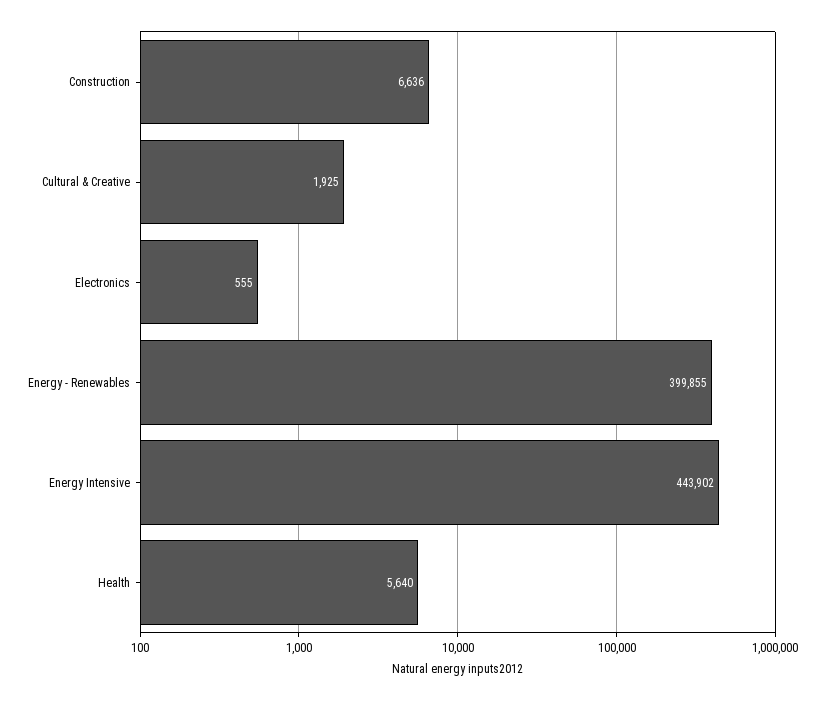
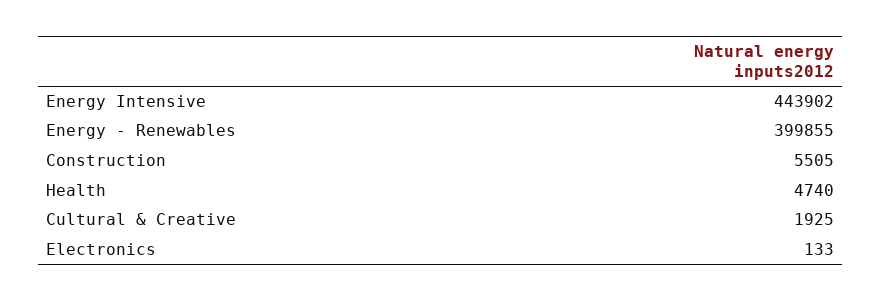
  {
-   "Construction": 6636,
+   "Construction": 5505,
    "Cultural & Creative": 1925,
-   "Electronics": 555,
+   "Electronics": 133,
    "Energy - Renewables": 399855,
    "Energy Intensive": 443902,
-   "Health": 5640
+   "Health": 4740
  }

